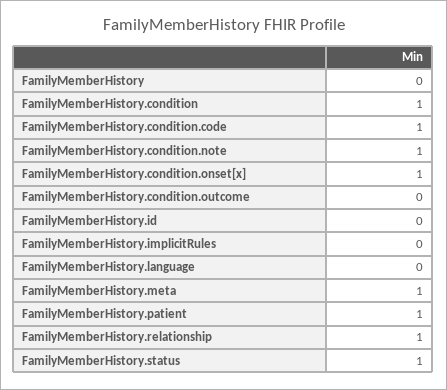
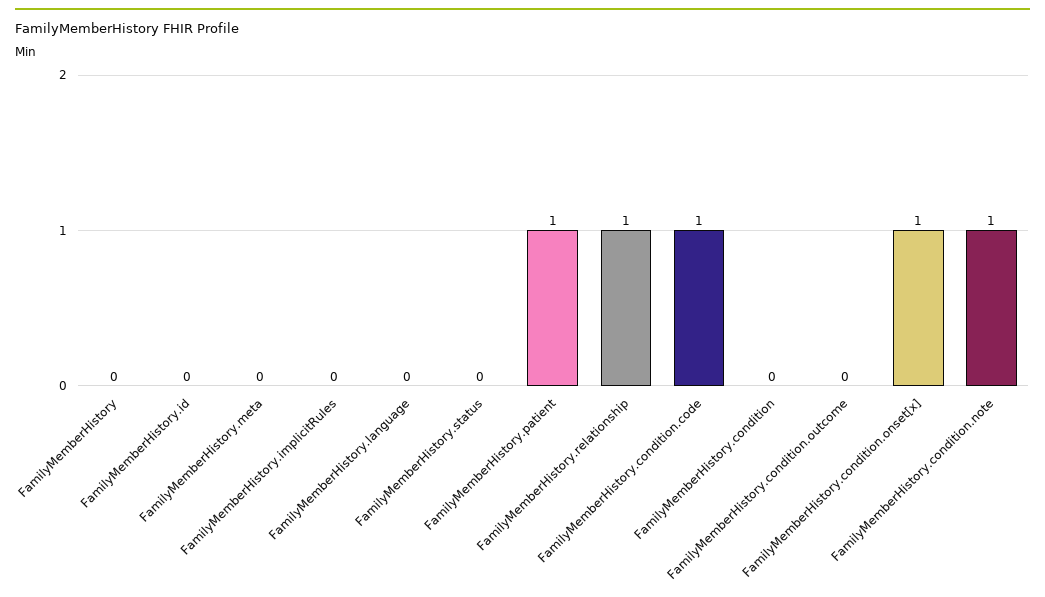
  {
    "FamilyMemberHistory": 0,
-   "FamilyMemberHistory.condition": 1,
+   "FamilyMemberHistory.condition": 0,
    "FamilyMemberHistory.condition.code": 1,
    "FamilyMemberHistory.condition.note": 1,
    "FamilyMemberHistory.condition.onset[x]": 1,
    "FamilyMemberHistory.condition.outcome": 0,
    "FamilyMemberHistory.id": 0,
    "FamilyMemberHistory.implicitRules": 0,
    "FamilyMemberHistory.language": 0,
-   "FamilyMemberHistory.meta": 1,
+   "FamilyMemberHistory.meta": 0,
    "FamilyMemberHistory.patient": 1,
    "FamilyMemberHistory.relationship": 1,
-   "FamilyMemberHistory.status": 1
+   "FamilyMemberHistory.status": 0
  }

